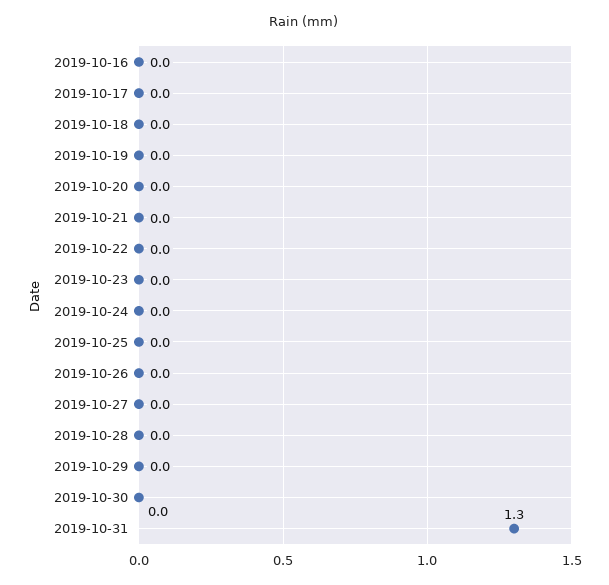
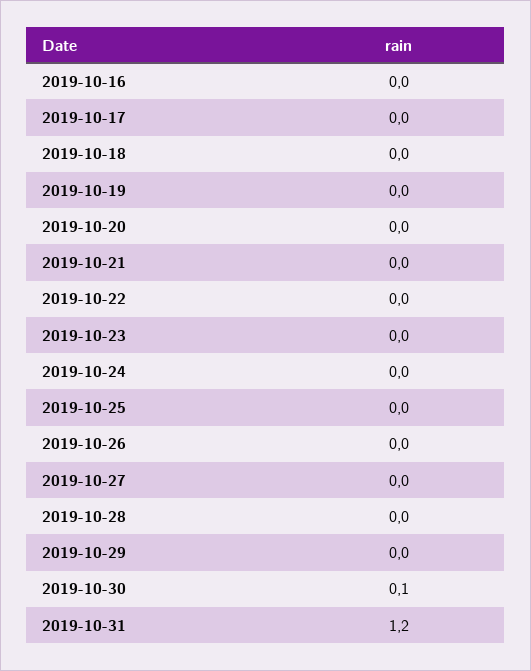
  {
    "2019-10-16": 0,
    "2019-10-17": 0,
    "2019-10-18": 0,
    "2019-10-19": 0,
    "2019-10-20": 0,
    "2019-10-21": 0,
    "2019-10-22": 0,
    "2019-10-23": 0,
    "2019-10-24": 0,
    "2019-10-25": 0,
    "2019-10-26": 0,
    "2019-10-27": 0,
    "2019-10-28": 0,
    "2019-10-29": 0,
-   "2019-10-30": 0,
+   "2019-10-30": 0.1,
-   "2019-10-31": 1.3
+   "2019-10-31": 1.2
  }

